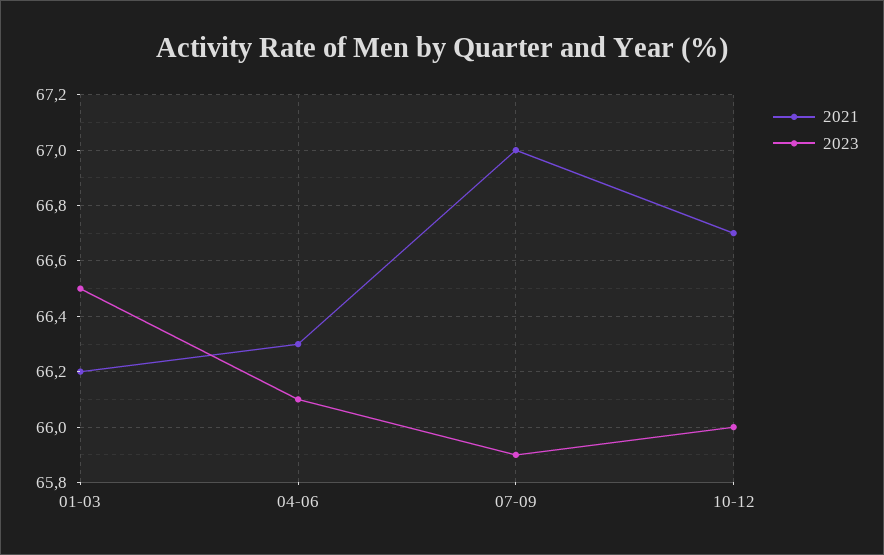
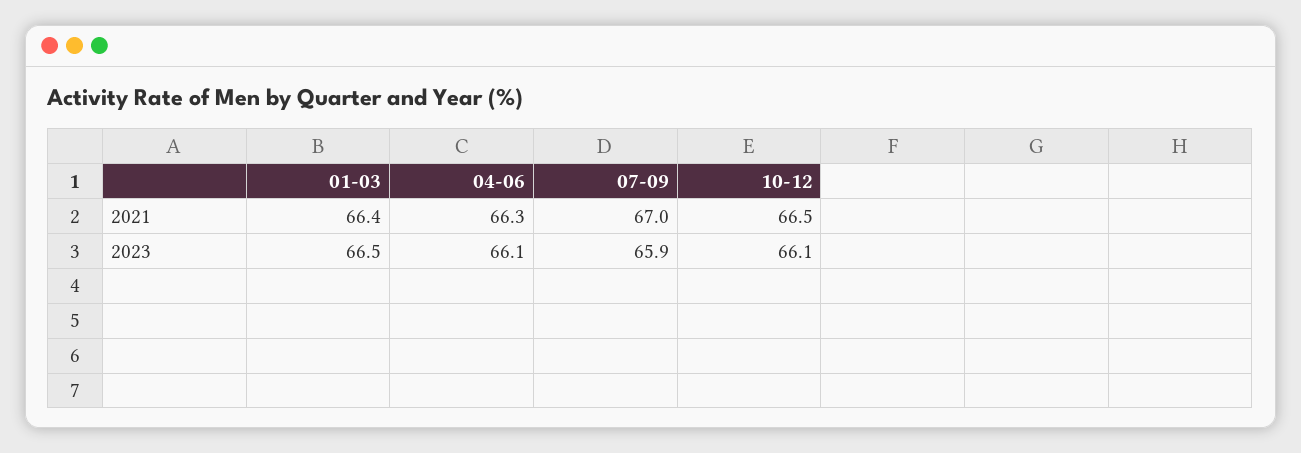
  {
    "2021": {
-     "01-03": 66.2,
+     "01-03": 66.4,
      "04-06": 66.3,
      "07-09": 67,
-     "10-12": 66.7
+     "10-12": 66.5
    },
    "2023": {
      "01-03": 66.5,
      "04-06": 66.1,
      "07-09": 65.9,
-     "10-12": 66
+     "10-12": 66.1
    }
  }

